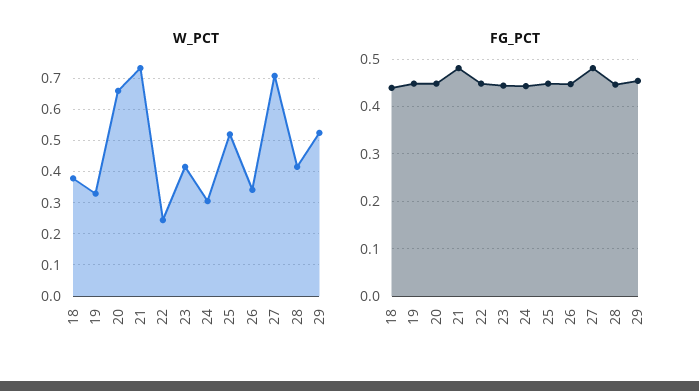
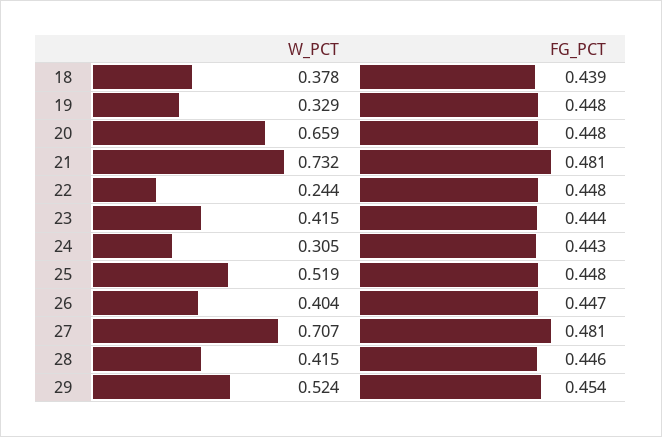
  {
    "W_PCT": {
      "18": 0.378,
      "19": 0.329,
      "20": 0.659,
      "21": 0.732,
      "22": 0.244,
      "23": 0.415,
      "24": 0.305,
      "25": 0.519,
-     "26": 0.34,
+     "26": 0.404,
      "27": 0.707,
      "28": 0.415,
      "29": 0.524
    },
    "FG_PCT": {
      "18": 0.439,
      "19": 0.448,
      "20": 0.448,
      "21": 0.481,
      "22": 0.448,
      "23": 0.444,
      "24": 0.443,
      "25": 0.448,
      "26": 0.447,
      "27": 0.481,
      "28": 0.446,
      "29": 0.454
    }
  }

